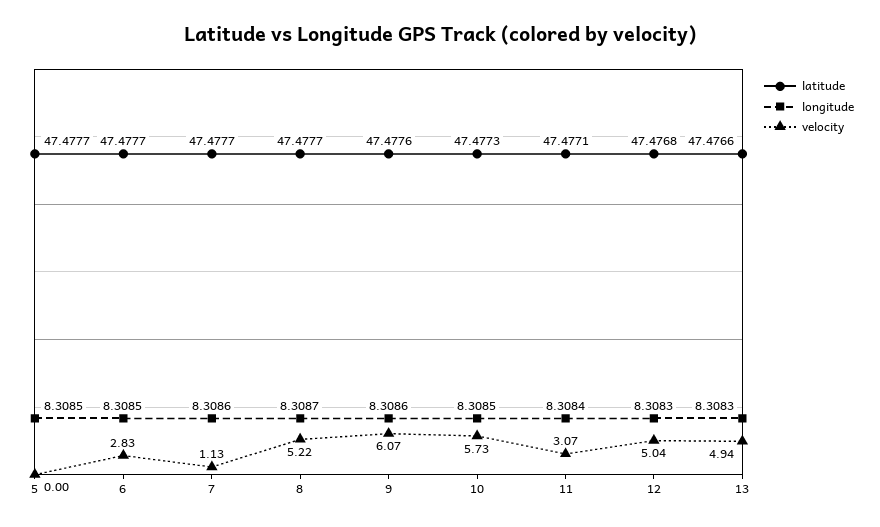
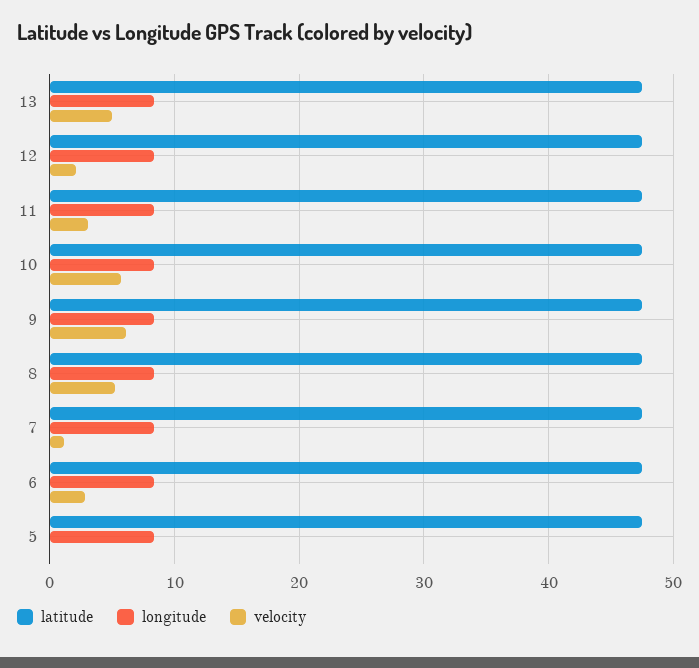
  {
    "latitude": {
      "5": 47.4777,
      "6": 47.4777,
      "7": 47.4777,
      "8": 47.4777,
      "9": 47.4776,
      "10": 47.4773,
      "11": 47.4771,
      "12": 47.4768,
      "13": 47.4766
    },
    "longitude": {
      "5": 8.3085,
      "6": 8.3085,
      "7": 8.3086,
      "8": 8.3087,
      "9": 8.3086,
      "10": 8.3085,
      "11": 8.3084,
      "12": 8.3083,
      "13": 8.3083
    },
    "velocity": {
      "5": 0,
      "6": 2.83,
      "7": 1.13,
      "8": 5.22,
      "9": 6.07,
      "10": 5.73,
      "11": 3.07,
-     "12": 5.04,
+     "12": 2,
      "13": 4.94
    }
  }

